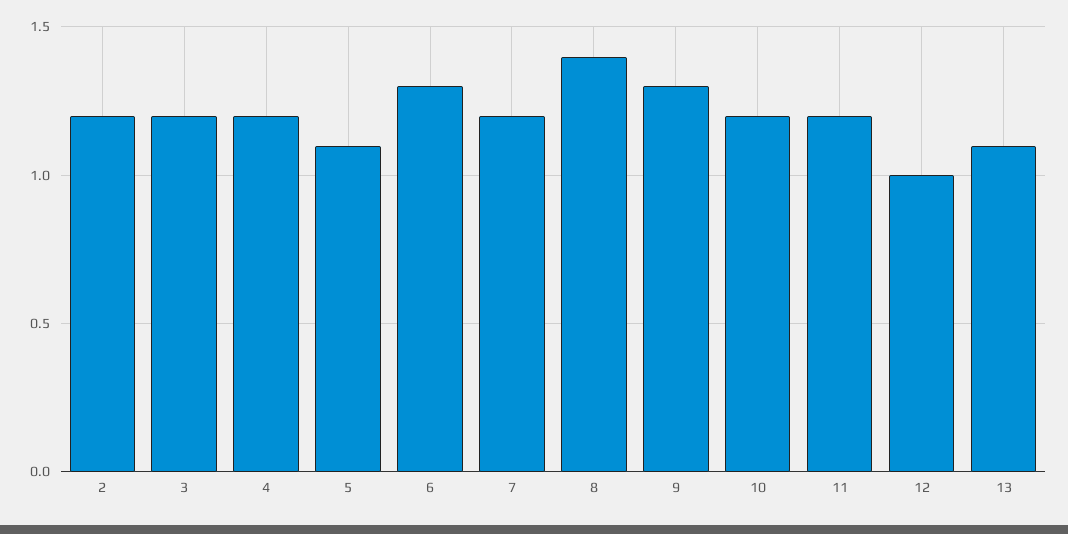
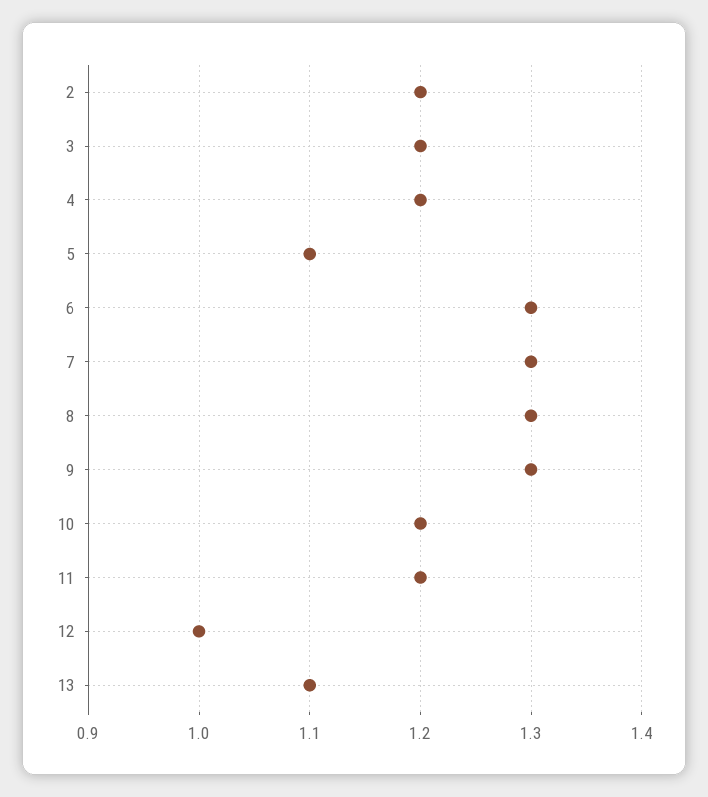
  {
    "2": 1.2,
    "3": 1.2,
    "4": 1.2,
    "5": 1.1,
    "6": 1.3,
-   "7": 1.2,
+   "7": 1.3,
-   "8": 1.4,
+   "8": 1.3,
    "9": 1.3,
    "10": 1.2,
    "11": 1.2,
    "12": 1,
    "13": 1.1
  }

